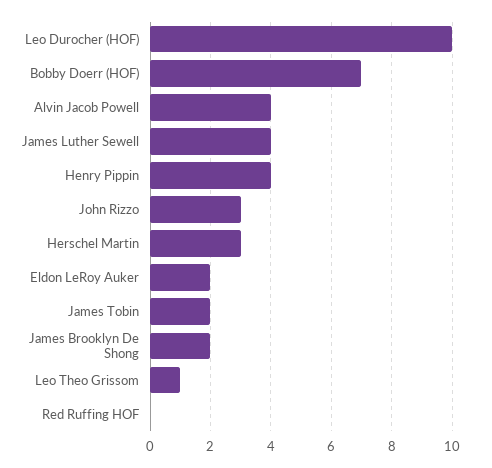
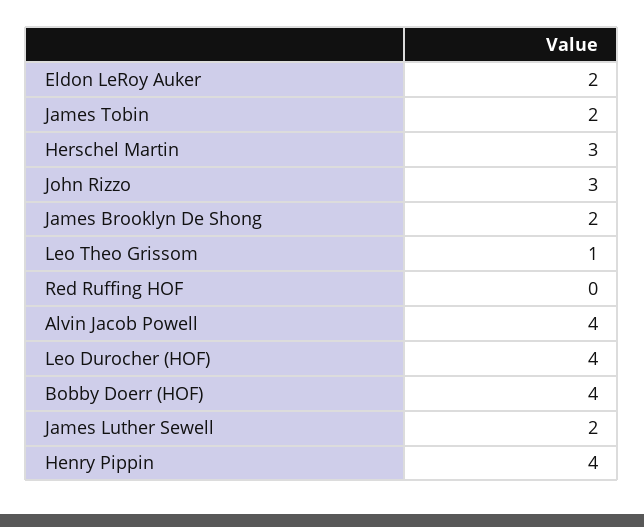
  {
-   "Leo Durocher (HOF)": 10,
+   "Leo Durocher (HOF)": 4,
-   "Bobby Doerr (HOF)": 7,
+   "Bobby Doerr (HOF)": 4,
    "Alvin Jacob Powell": 4,
-   "James Luther Sewell": 4,
+   "James Luther Sewell": 2,
    "Henry Pippin": 4,
    "John Rizzo": 3,
    "Herschel Martin": 3,
    "Eldon LeRoy Auker": 2,
    "James Tobin": 2,
    "James Brooklyn De Shong": 2,
    "Leo Theo Grissom": 1,
    "Red Ruffing HOF": 0
  }

